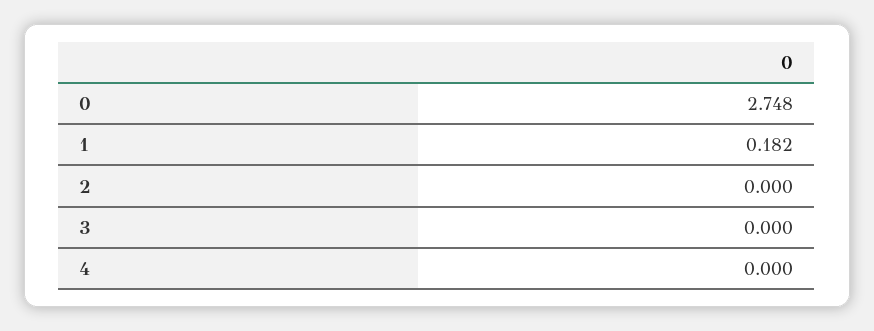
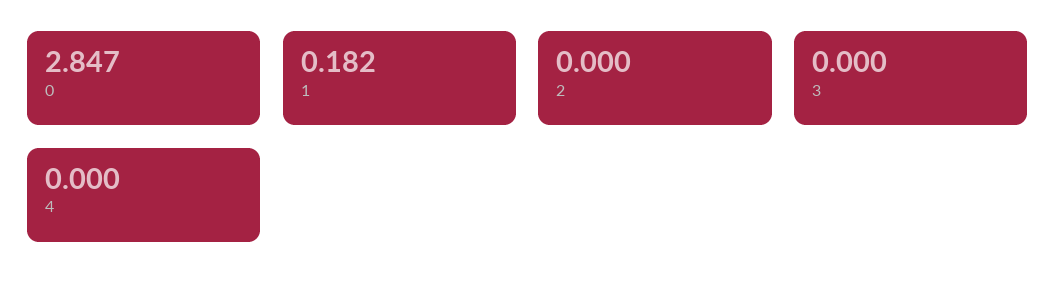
  {
-   "0": 2.748,
+   "0": 2.847,
    "1": 0.182,
    "2": 0,
    "3": 0,
    "4": 0
  }

